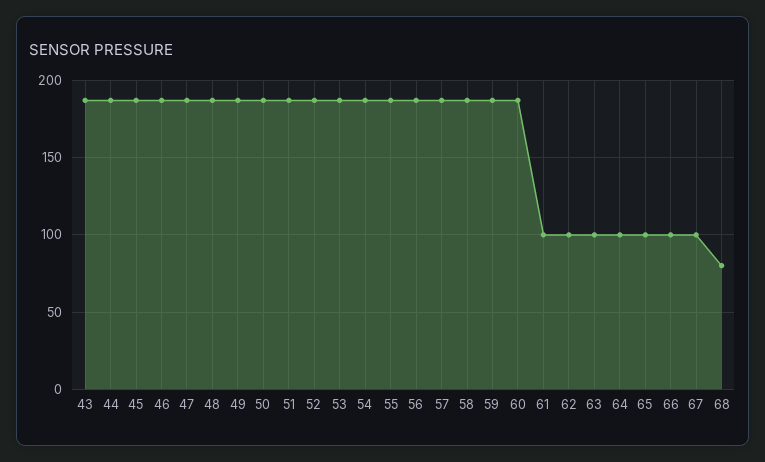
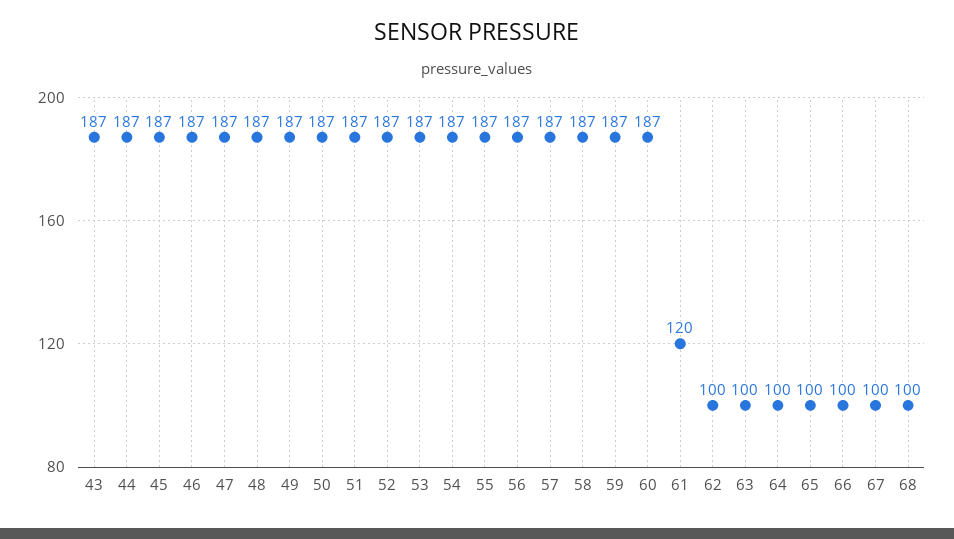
  {
    "43": 187,
    "44": 187,
    "45": 187,
    "46": 187,
    "47": 187,
    "48": 187,
    "49": 187,
    "50": 187,
    "51": 187,
    "52": 187,
    "53": 187,
    "54": 187,
    "55": 187,
    "56": 187,
    "57": 187,
    "58": 187,
    "59": 187,
    "60": 187,
-   "61": 100,
+   "61": 120,
    "62": 100,
    "63": 100,
    "64": 100,
    "65": 100,
    "66": 100,
    "67": 100,
-   "68": 80
+   "68": 100
  }

